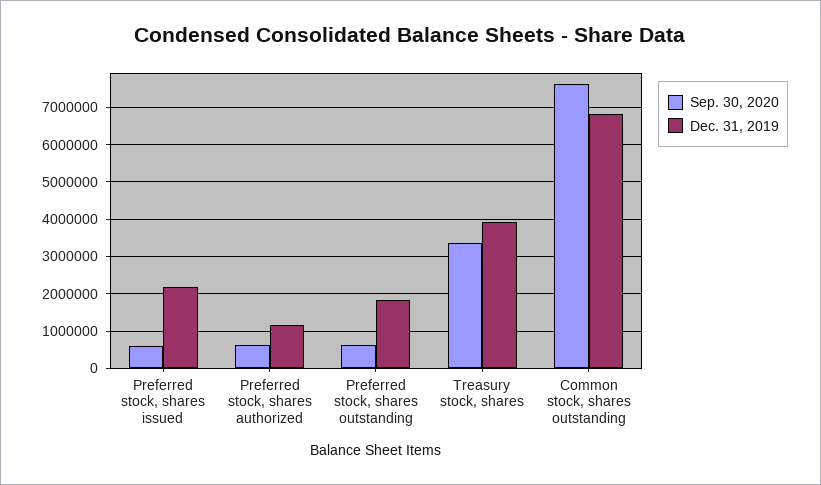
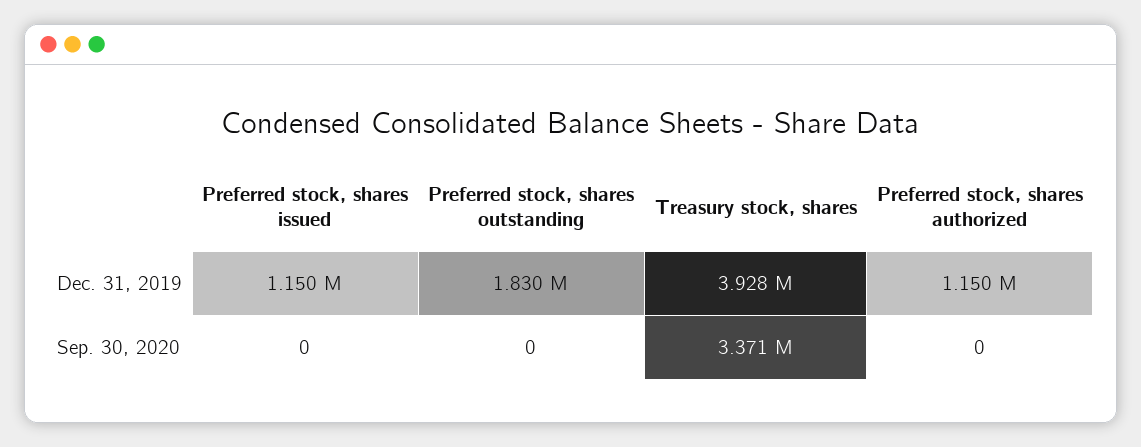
  {
    "Sep. 30, 2020": {
-     "Preferred stock, shares issued": 600000,
+     "Preferred stock, shares issued": 0,
-     "Preferred stock, shares authorized": 600000,
+     "Preferred stock, shares authorized": 0,
-     "Preferred stock, shares outstanding": 600000,
+     "Preferred stock, shares outstanding": 0,
-     "Treasury stock, shares": 3371000,
+     "Treasury stock, shares": 3371000
-     "Common stock, shares outstanding": 7600000
    },
    "Dec. 31, 2019": {
-     "Preferred stock, shares issued": 2200000,
+     "Preferred stock, shares issued": 1150000,
      "Preferred stock, shares authorized": 1150000,
      "Preferred stock, shares outstanding": 1830000,
-     "Treasury stock, shares": 3928000,
+     "Treasury stock, shares": 3928000
-     "Common stock, shares outstanding": 6800000
    }
  }

